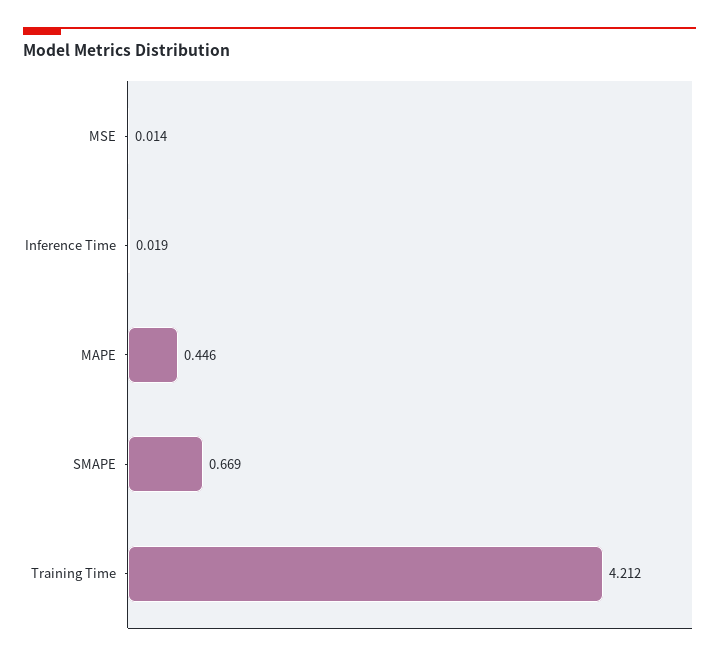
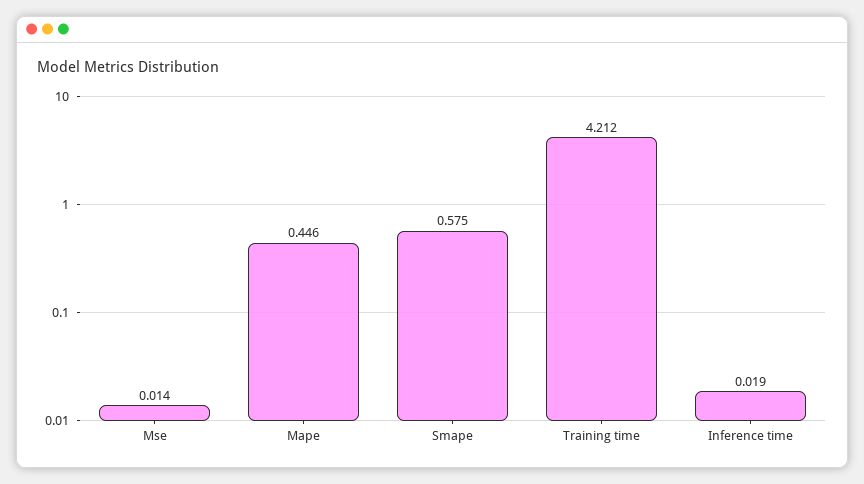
  {
    "MSE": 0.014,
    "Inference Time": 0.019,
    "MAPE": 0.446,
-   "SMAPE": 0.669,
+   "SMAPE": 0.575,
    "Training Time": 4.212
  }

